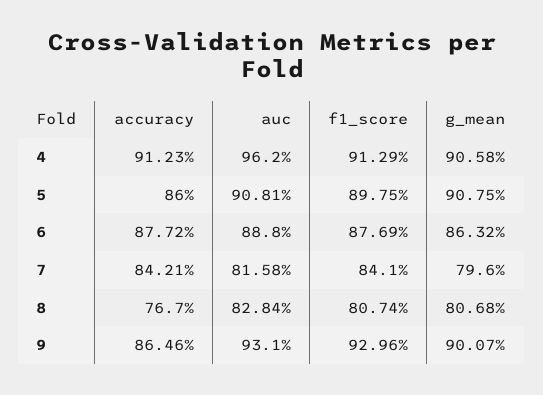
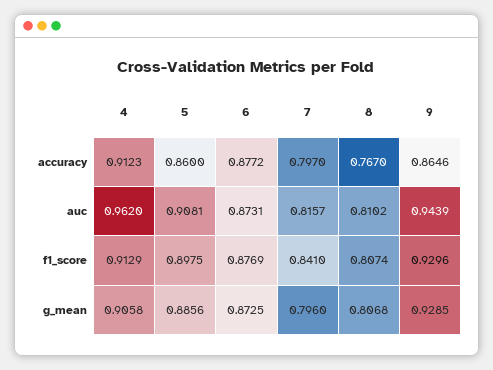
  {
    "accuracy": {
      "4": 0.9123,
      "5": 0.86,
      "6": 0.8772,
-     "7": 0.8421,
+     "7": 0.797,
      "8": 0.767,
      "9": 0.8646
    },
    "auc": {
      "4": 0.962,
      "5": 0.9081,
-     "6": 0.888,
+     "6": 0.8731,
-     "7": 0.8158,
+     "7": 0.8157,
-     "8": 0.8284,
+     "8": 0.8102,
-     "9": 0.931
+     "9": 0.9439
    },
    "f1_score": {
      "4": 0.9129,
      "5": 0.8975,
      "6": 0.8769,
      "7": 0.841,
      "8": 0.8074,
      "9": 0.9296
    },
    "g_mean": {
      "4": 0.9058,
-     "5": 0.9075,
+     "5": 0.8856,
-     "6": 0.8632,
+     "6": 0.8725,
      "7": 0.796,
      "8": 0.8068,
-     "9": 0.9007
+     "9": 0.9285
    }
  }

